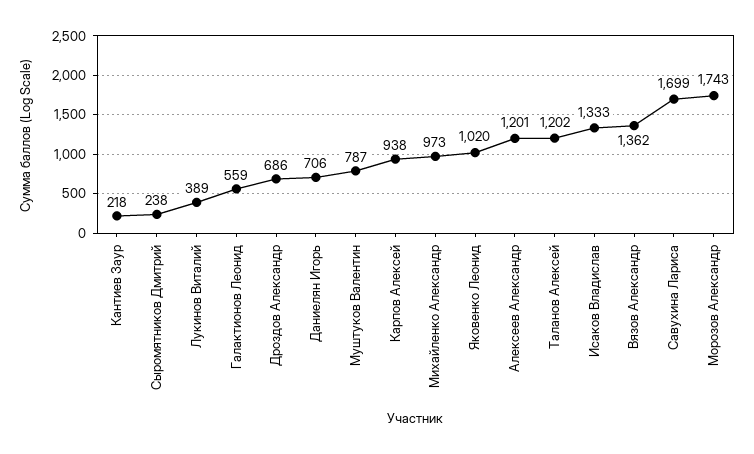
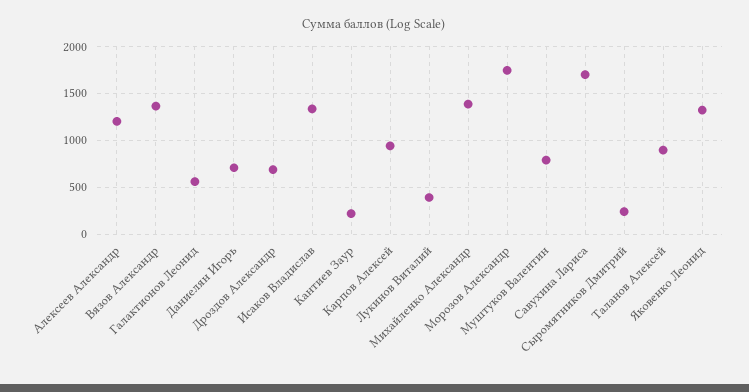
  {
    "Кантиев Заур": 218,
    "Сыромятников Дмитрий": 238,
    "Лукинов Виталий": 389,
    "Галактионов Леонид": 559,
    "Дроздов Александр": 686,
    "Даниелян Игорь": 706,
    "Муштуков Валентин": 787,
    "Карпов Алексей": 938,
-   "Михайленко Александр": 973,
+   "Михайленко Александр": 1400,
-   "Яковенко Леонид": 1020,
+   "Яковенко Леонид": 1300,
    "Алексеев Александр": 1201,
-   "Таланов Алексей": 1202,
+   "Таланов Алексей": 900,
    "Исаков Владислав": 1333,
    "Вязов Александр": 1362,
    "Савухина Лариса": 1699,
    "Морозов Александр": 1743
  }

